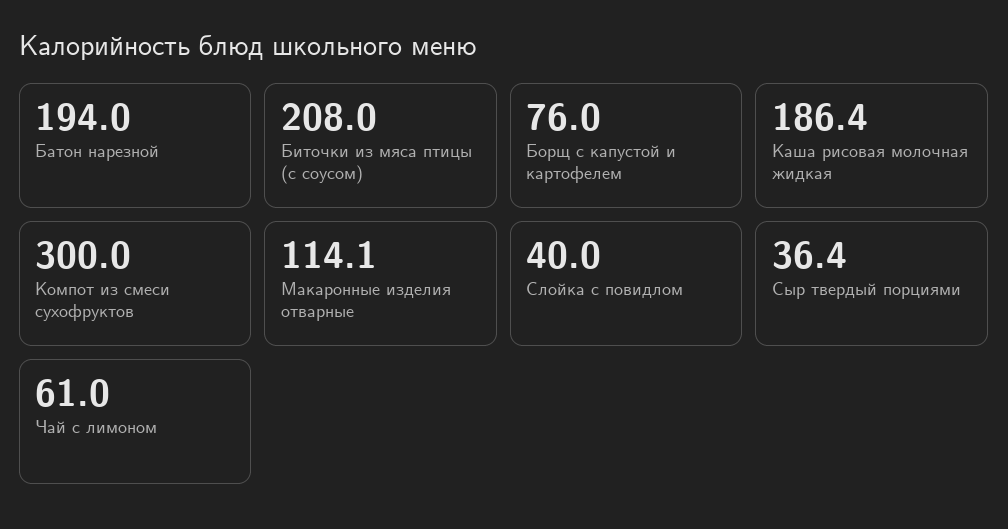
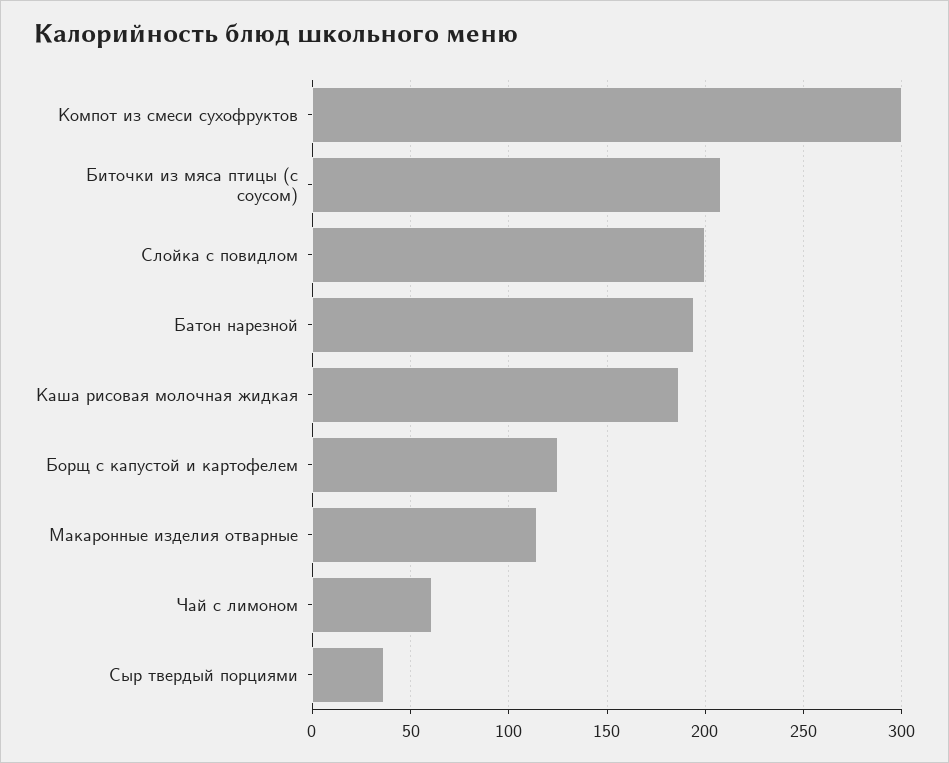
  {
    "Батон нарезной": 194,
    "Биточки из мяса птицы (с соусом)": 208,
-   "Борщ с капустой и картофелем": 76,
+   "Борщ с капустой и картофелем": 125,
    "Каша рисовая молочная жидкая": 186.4,
    "Компот из смеси сухофруктов": 300,
    "Макаронные изделия отварные": 114.1,
-   "Слойка с повидлом": 40,
+   "Слойка с повидлом": 200,
    "Сыр твердый порциями": 36.4,
    "Чай с лимоном": 61
  }

